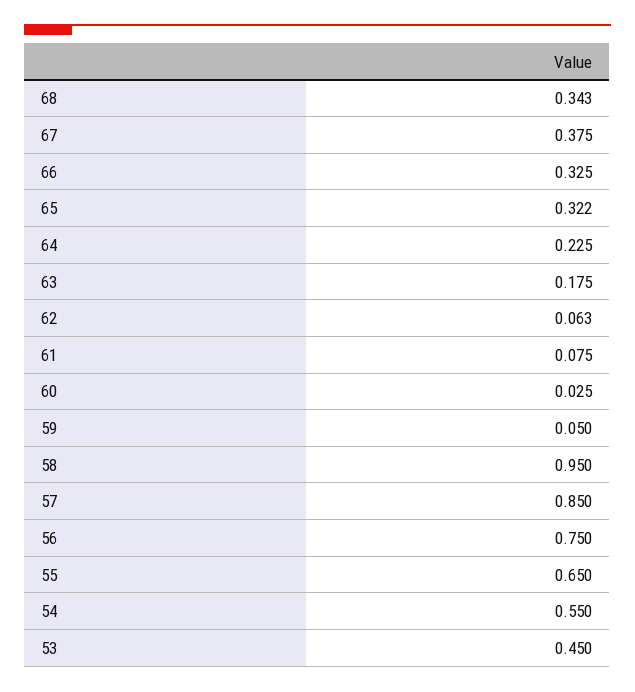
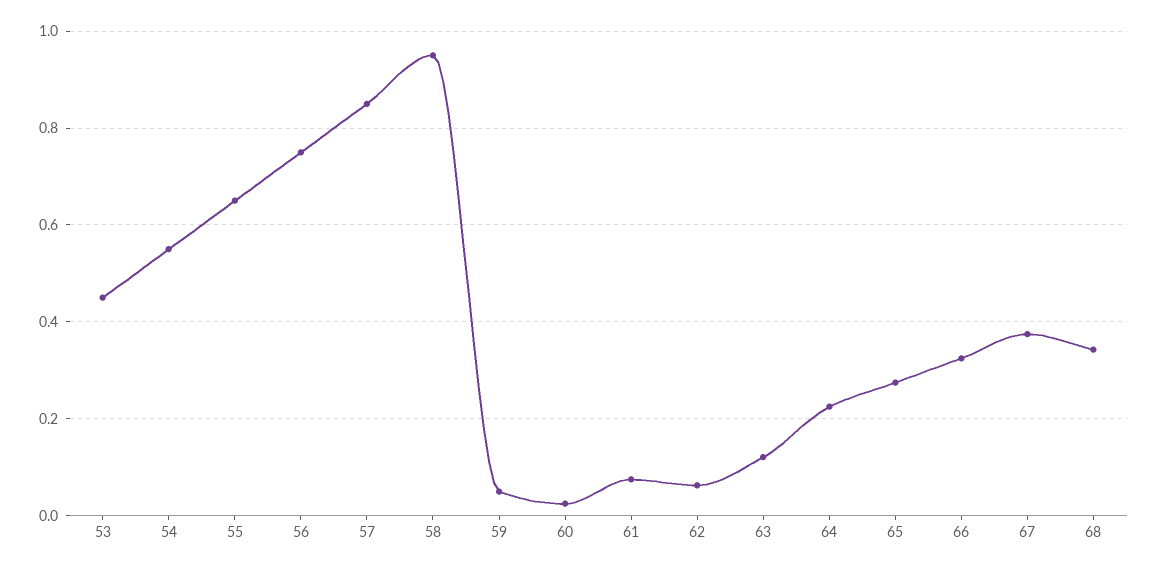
  {
    "68": 0.343,
    "67": 0.375,
    "66": 0.325,
-   "65": 0.322,
+   "65": 0.28,
    "64": 0.225,
-   "63": 0.175,
+   "63": 0.12,
    "62": 0.063,
    "61": 0.075,
    "60": 0.025,
    "59": 0.05,
    "58": 0.95,
    "57": 0.85,
    "56": 0.75,
    "55": 0.65,
    "54": 0.55,
    "53": 0.45
  }

